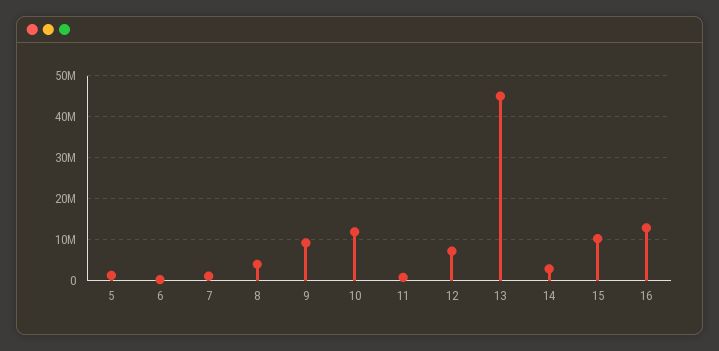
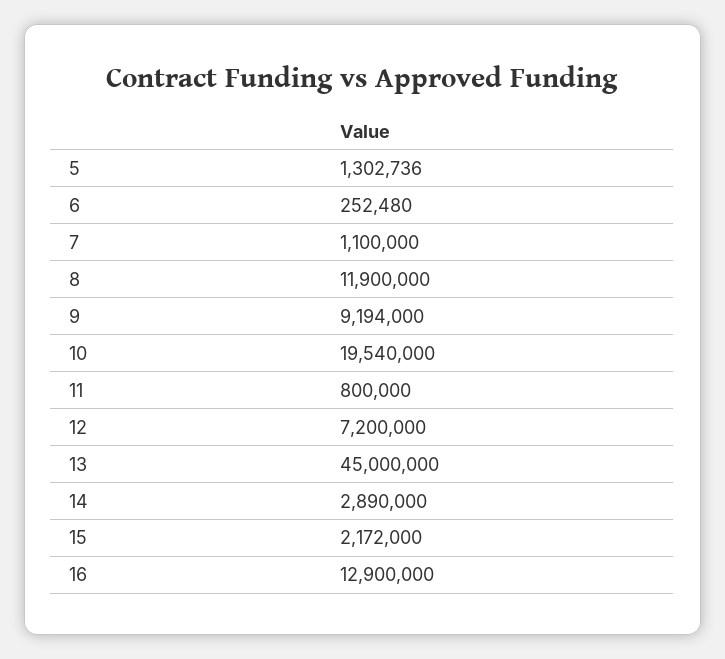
  {
    "5": 1302736,
    "6": 252480,
    "7": 1100000,
-   "8": 4000000,
+   "8": 11900000,
    "9": 9194000,
-   "10": 12000000,
+   "10": 19540000,
    "11": 800000,
    "12": 7200000,
    "13": 45000000,
    "14": 2890000,
-   "15": 10000000,
+   "15": 2172000,
    "16": 12900000
  }

